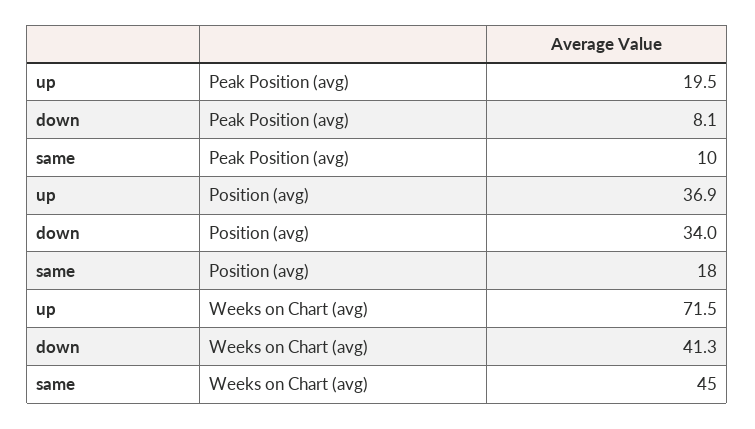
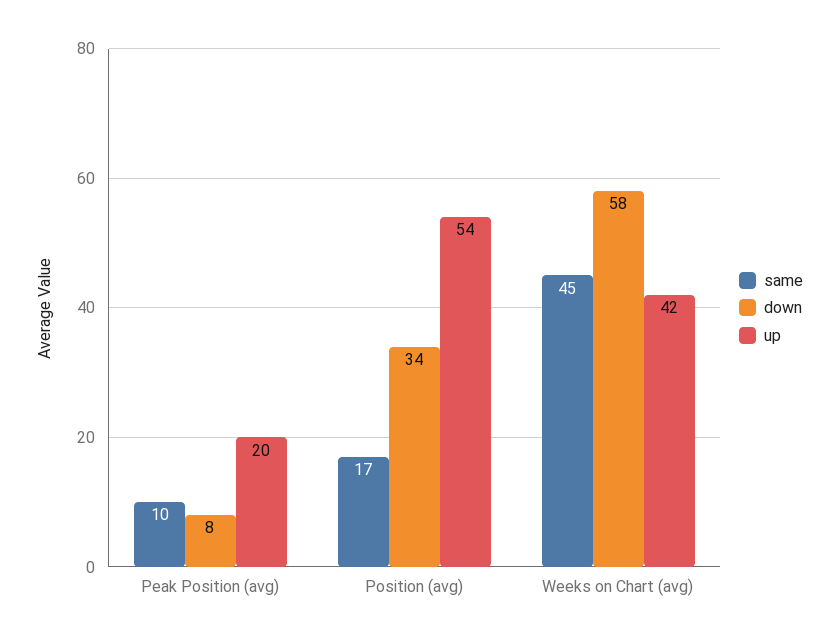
  {
    "up": {
      "Peak Position (avg)": 19.5,
-     "Position (avg)": 36.9,
+     "Position (avg)": 54,
-     "Weeks on Chart (avg)": 71.5
+     "Weeks on Chart (avg)": 42
    },
    "down": {
      "Peak Position (avg)": 8.1,
      "Position (avg)": 34,
-     "Weeks on Chart (avg)": 41.3
+     "Weeks on Chart (avg)": 58
    },
    "same": {
      "Peak Position (avg)": 10,
-     "Position (avg)": 18,
+     "Position (avg)": 17,
      "Weeks on Chart (avg)": 45
    }
  }

